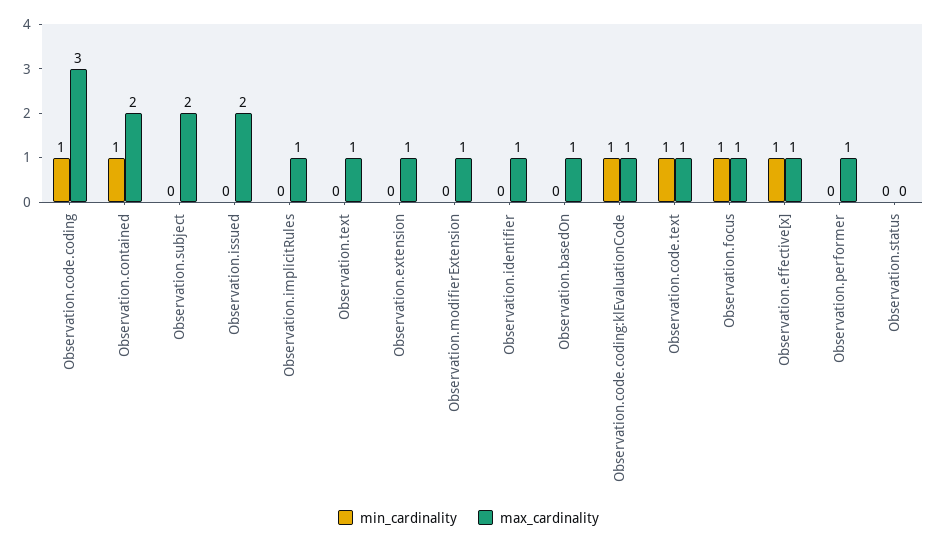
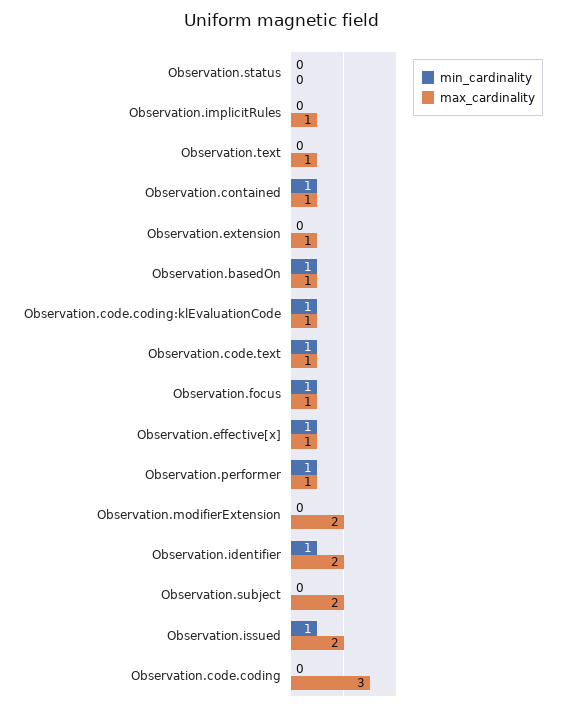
  {
    "min_cardinality": {
-     "Observation.code.coding": 1,
+     "Observation.code.coding": 0,
      "Observation.contained": 1,
      "Observation.subject": 0,
-     "Observation.issued": 0,
+     "Observation.issued": 1,
      "Observation.implicitRules": 0,
      "Observation.text": 0,
      "Observation.extension": 0,
      "Observation.modifierExtension": 0,
-     "Observation.identifier": 0,
+     "Observation.identifier": 1,
-     "Observation.basedOn": 0,
+     "Observation.basedOn": 1,
      "Observation.code.coding:klEvaluationCode": 1,
      "Observation.code.text": 1,
      "Observation.focus": 1,
      "Observation.effective[x]": 1,
-     "Observation.performer": 0,
+     "Observation.performer": 1,
      "Observation.status": 0
    },
    "max_cardinality": {
      "Observation.code.coding": 3,
-     "Observation.contained": 2,
+     "Observation.contained": 1,
      "Observation.subject": 2,
      "Observation.issued": 2,
      "Observation.implicitRules": 1,
      "Observation.text": 1,
      "Observation.extension": 1,
-     "Observation.modifierExtension": 1,
+     "Observation.modifierExtension": 2,
-     "Observation.identifier": 1,
+     "Observation.identifier": 2,
      "Observation.basedOn": 1,
      "Observation.code.coding:klEvaluationCode": 1,
      "Observation.code.text": 1,
      "Observation.focus": 1,
      "Observation.effective[x]": 1,
      "Observation.performer": 1,
      "Observation.status": 0
    }
  }

